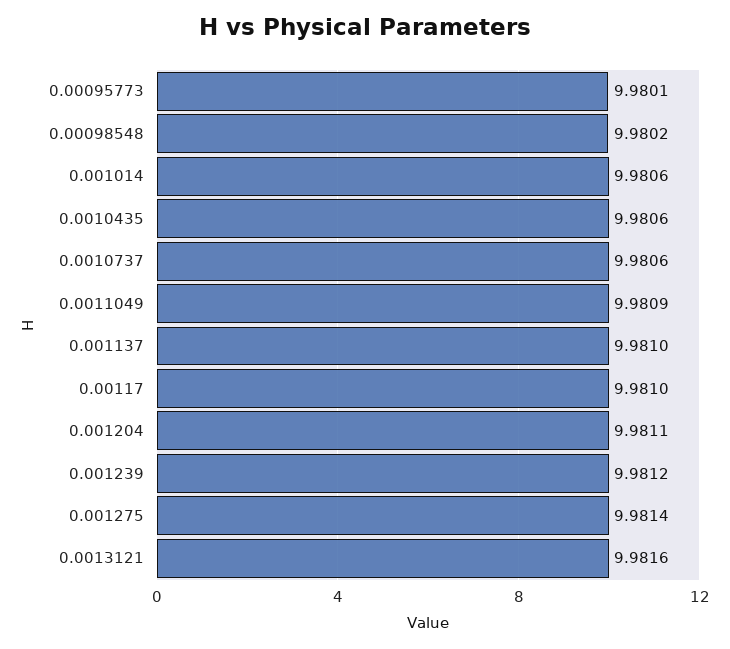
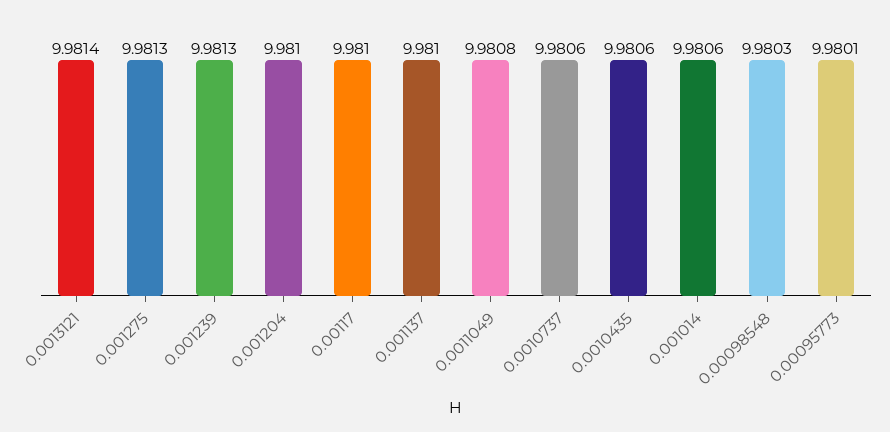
  {
    "0.00095773": 9.9801,
-   "0.00098548": 9.9802,
+   "0.00098548": 9.9803,
    "0.001014": 9.9806,
    "0.0010435": 9.9806,
    "0.0010737": 9.9806,
-   "0.0011049": 9.9809,
+   "0.0011049": 9.9808,
    "0.001137": 9.981,
    "0.00117": 9.981,
-   "0.001204": 9.9811,
+   "0.001204": 9.981,
-   "0.001239": 9.9812,
+   "0.001239": 9.9813,
-   "0.001275": 9.9814,
+   "0.001275": 9.9813,
-   "0.0013121": 9.9816
+   "0.0013121": 9.9814
  }

